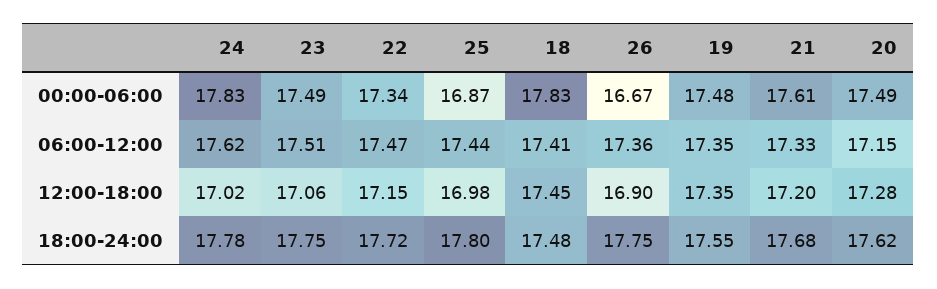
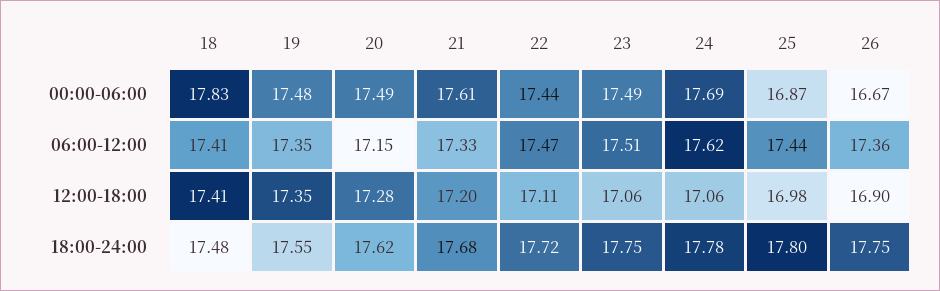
  {
    "24": {
-     "00:00-06:00": 17.83,
+     "00:00-06:00": 17.69,
      "06:00-12:00": 17.62,
-     "12:00-18:00": 17.02,
+     "12:00-18:00": 17.06,
      "18:00-24:00": 17.78
    },
    "23": {
      "00:00-06:00": 17.49,
      "06:00-12:00": 17.51,
      "12:00-18:00": 17.06,
      "18:00-24:00": 17.75
    },
    "22": {
-     "00:00-06:00": 17.34,
+     "00:00-06:00": 17.44,
      "06:00-12:00": 17.47,
-     "12:00-18:00": 17.15,
+     "12:00-18:00": 17.11,
      "18:00-24:00": 17.72
    },
    "25": {
      "00:00-06:00": 16.87,
      "06:00-12:00": 17.44,
      "12:00-18:00": 16.98,
      "18:00-24:00": 17.8
    },
    "18": {
      "00:00-06:00": 17.83,
      "06:00-12:00": 17.41,
-     "12:00-18:00": 17.45,
+     "12:00-18:00": 17.41,
      "18:00-24:00": 17.48
    },
    "26": {
      "00:00-06:00": 16.67,
      "06:00-12:00": 17.36,
      "12:00-18:00": 16.9,
      "18:00-24:00": 17.75
    },
    "19": {
      "00:00-06:00": 17.48,
      "06:00-12:00": 17.35,
      "12:00-18:00": 17.35,
      "18:00-24:00": 17.55
    },
    "21": {
      "00:00-06:00": 17.61,
      "06:00-12:00": 17.33,
      "12:00-18:00": 17.2,
      "18:00-24:00": 17.68
    },
    "20": {
      "00:00-06:00": 17.49,
      "06:00-12:00": 17.15,
      "12:00-18:00": 17.28,
      "18:00-24:00": 17.62
    }
  }

